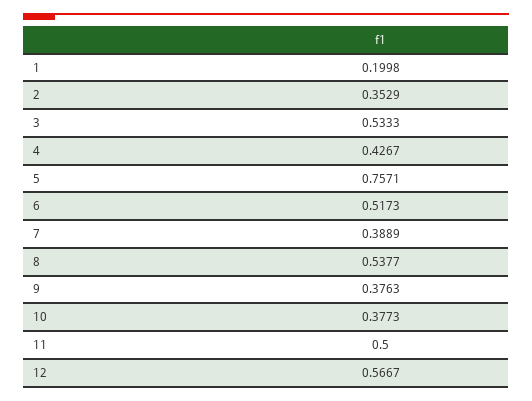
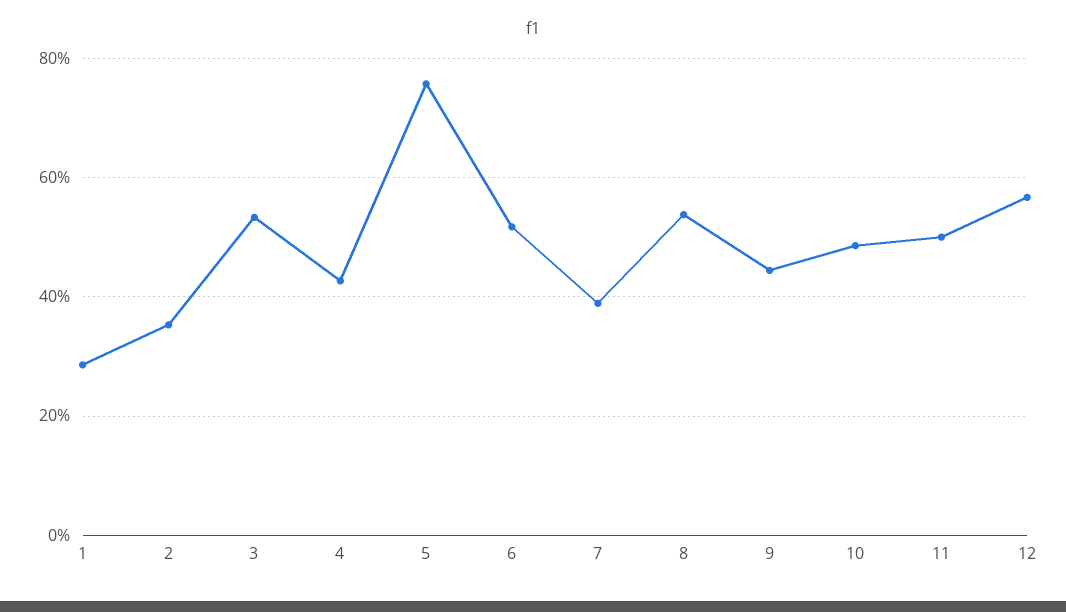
  {
-   "1": 0.1998,
+   "1": 0.28,
    "2": 0.3529,
    "3": 0.5333,
    "4": 0.4267,
    "5": 0.7571,
    "6": 0.5173,
    "7": 0.3889,
    "8": 0.5377,
-   "9": 0.3763,
+   "9": 0.44,
-   "10": 0.3773,
+   "10": 0.48,
    "11": 0.5,
    "12": 0.5667
  }

